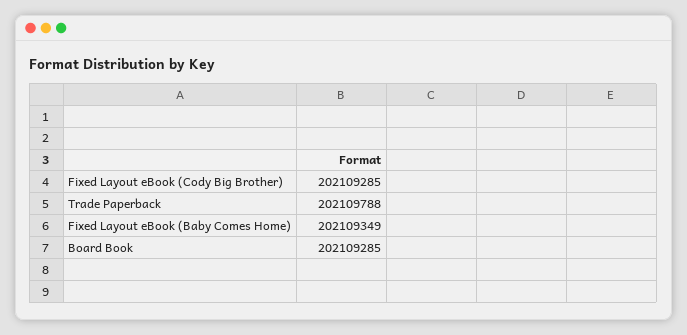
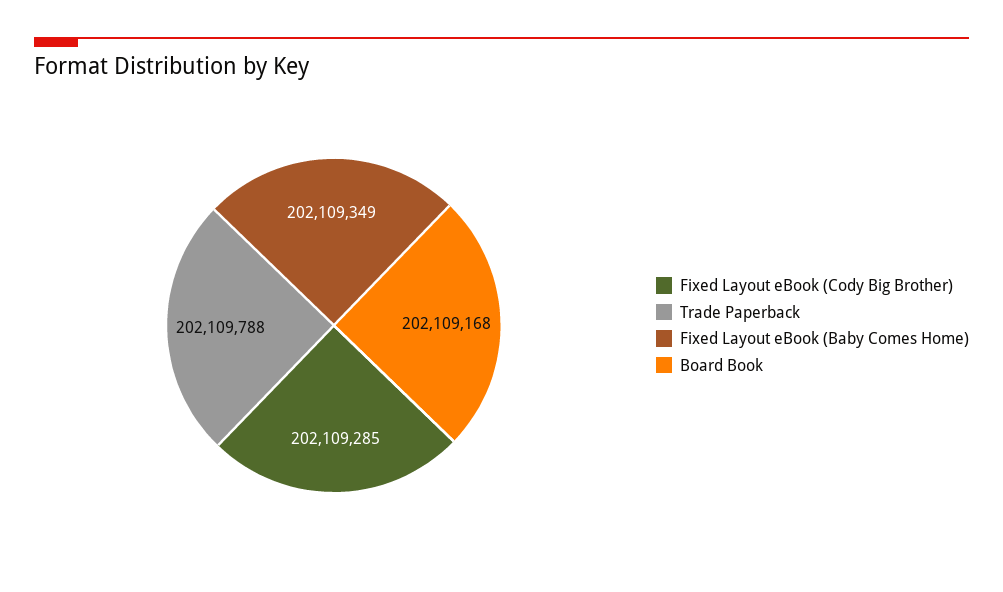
  {
    "Fixed Layout eBook (Cody Big Brother)": 202109285,
    "Trade Paperback": 202109788,
    "Fixed Layout eBook (Baby Comes Home)": 202109349,
-   "Board Book": 202109285
+   "Board Book": 202109168
  }

